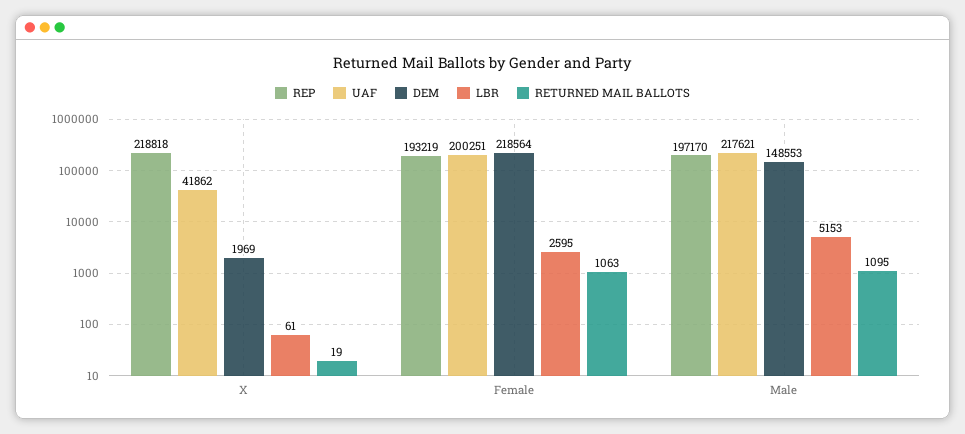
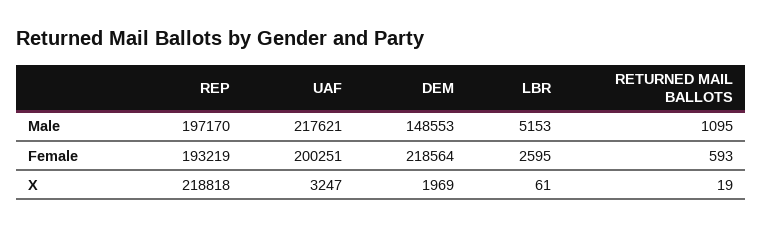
  {
    "REP": {
      "X": 218818,
      "Female": 193219,
      "Male": 197170
    },
    "UAF": {
-     "X": 41862,
+     "X": 3247,
      "Female": 200251,
      "Male": 217621
    },
    "DEM": {
      "X": 1969,
      "Female": 218564,
      "Male": 148553
    },
    "LBR": {
      "X": 61,
      "Female": 2595,
      "Male": 5153
    },
    "RETURNED MAIL BALLOTS": {
      "X": 19,
-     "Female": 1063,
+     "Female": 593,
      "Male": 1095
    }
  }

